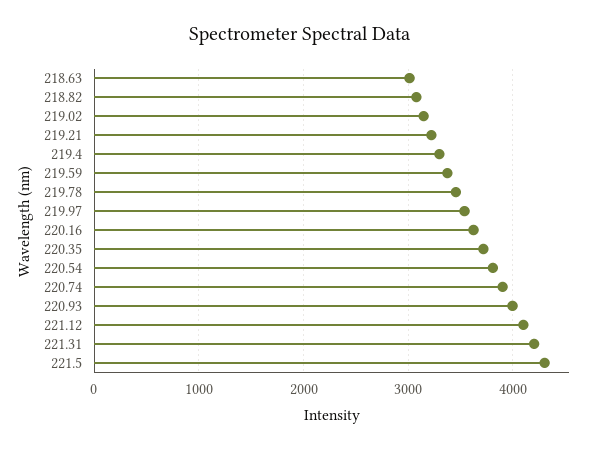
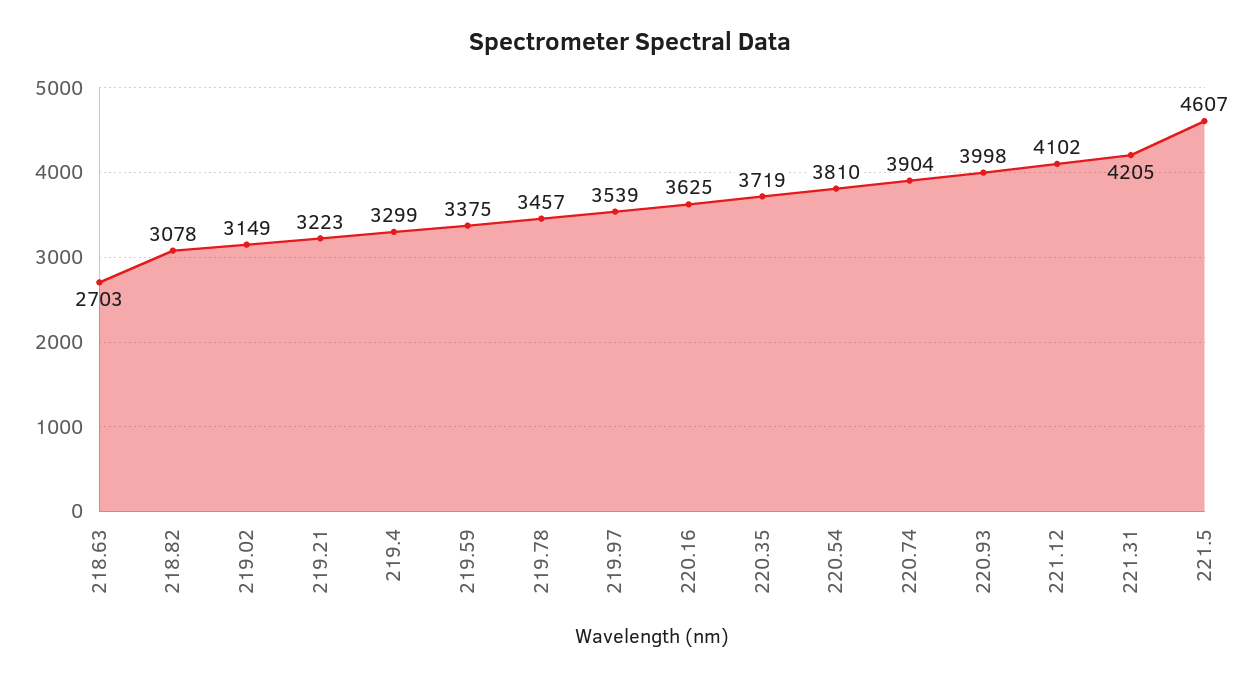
  {
-   "218.63": 3000,
+   "218.63": 2703,
    "218.82": 3078,
    "219.02": 3149,
    "219.21": 3223,
    "219.4": 3299,
    "219.59": 3375,
    "219.78": 3457,
    "219.97": 3539,
    "220.16": 3625,
    "220.35": 3719,
    "220.54": 3810,
    "220.74": 3904,
    "220.93": 3998,
    "221.12": 4102,
    "221.31": 4205,
-   "221.5": 4300
+   "221.5": 4607
  }

